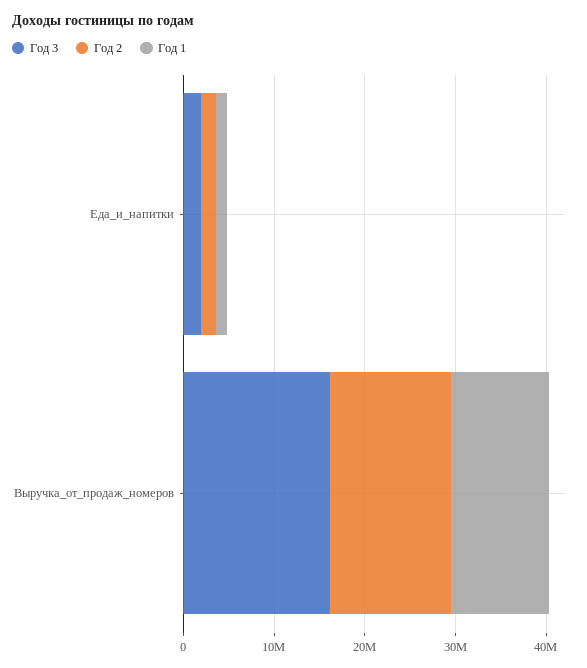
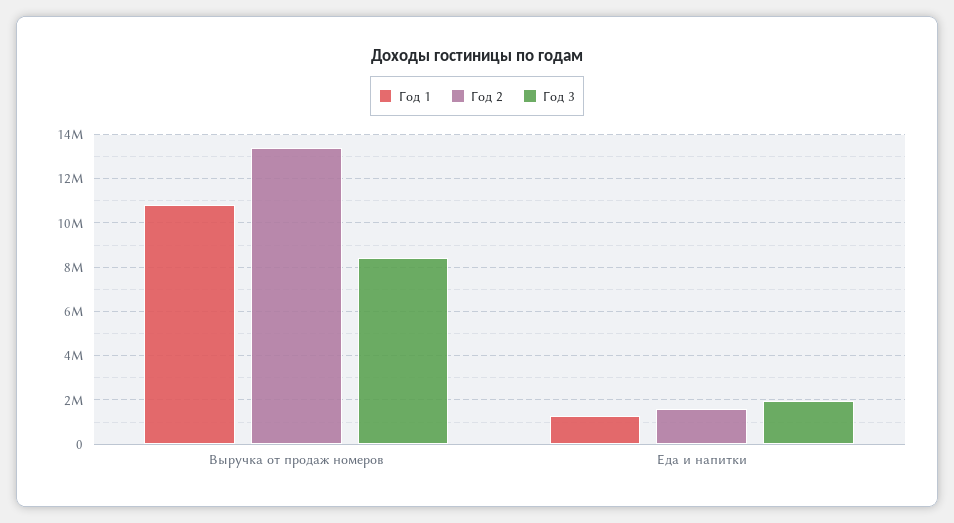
  {
    "Год 3": {
      "Еда_и_напитки": 2000000,
-     "Выручка_от_продаж_номеров": 16000000
+     "Выручка_от_продаж_номеров": 8500000
    },
    "Год 2": {
      "Еда_и_напитки": 1500000,
      "Выручка_от_продаж_номеров": 13500000
    },
    "Год 1": {
      "Еда_и_напитки": 1500000,
      "Выручка_от_продаж_номеров": 11000000
    }
  }

